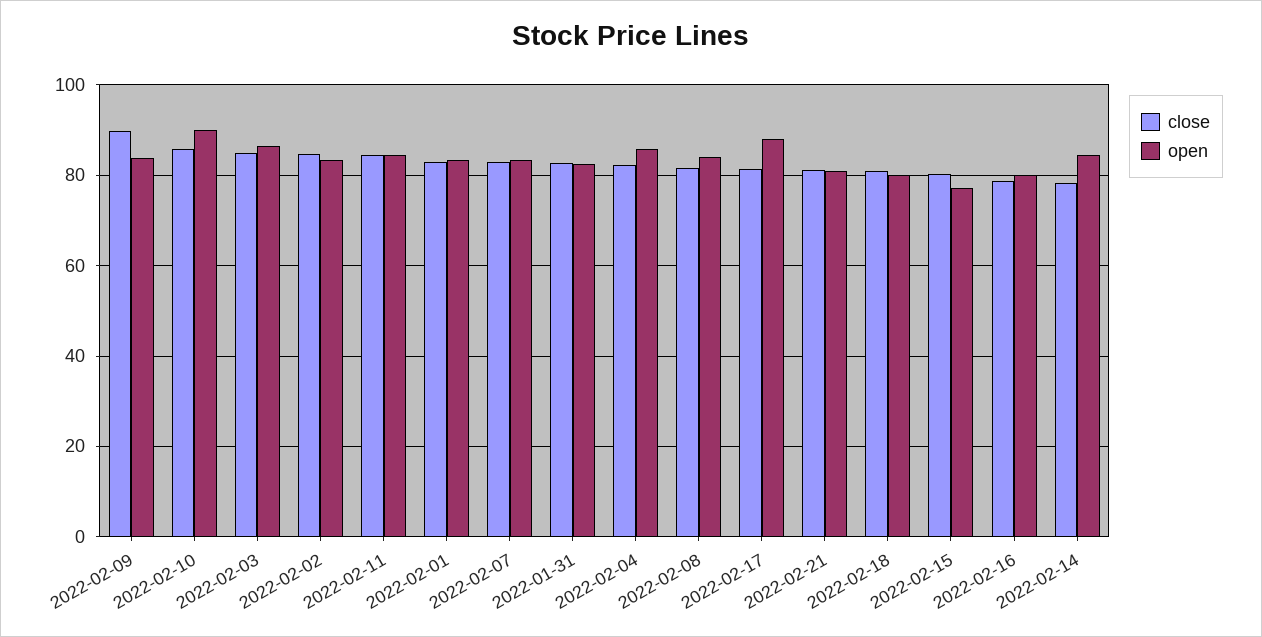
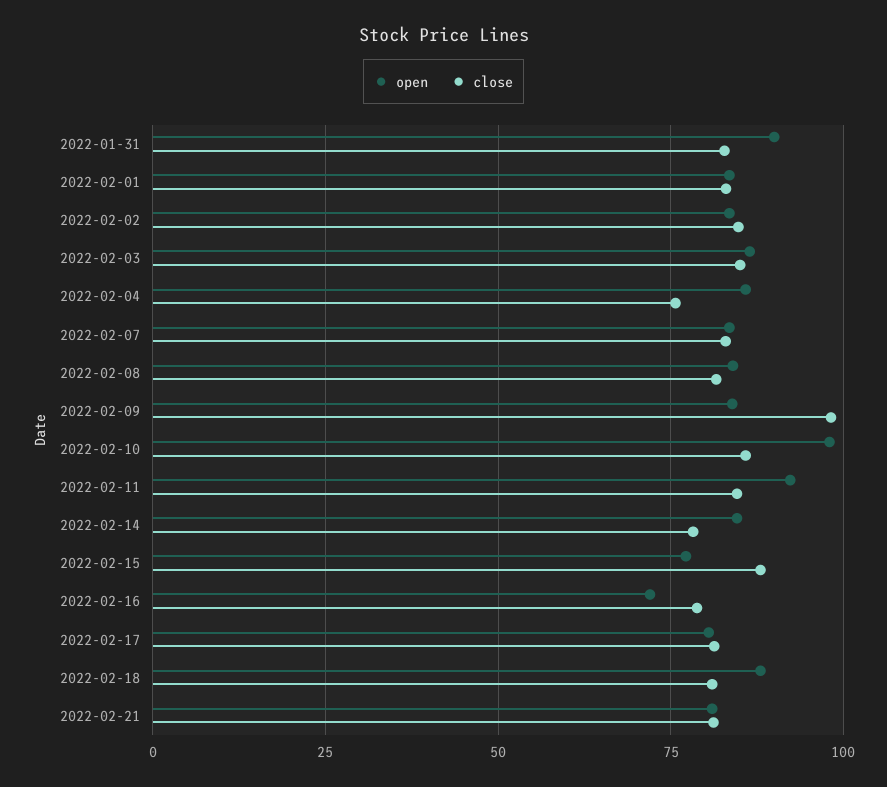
  {
    "close": {
-     "2022-02-09": 90,
+     "2022-02-09": 97.5,
      "2022-02-10": 86,
      "2022-02-03": 86,
      "2022-02-02": 84,
      "2022-02-11": 84,
      "2022-02-01": 84,
      "2022-02-07": 82,
      "2022-01-31": 82,
-     "2022-02-04": 82,
+     "2022-02-04": 75,
      "2022-02-08": 82,
      "2022-02-17": 82,
      "2022-02-21": 82,
      "2022-02-18": 82,
-     "2022-02-15": 80,
+     "2022-02-15": 87.5,
      "2022-02-16": 78,
      "2022-02-14": 78
    },
    "open": {
      "2022-02-09": 84,
-     "2022-02-10": 90,
+     "2022-02-10": 97.5,
      "2022-02-03": 86,
      "2022-02-02": 84,
-     "2022-02-11": 84,
+     "2022-02-11": 92.5,
      "2022-02-01": 84,
      "2022-02-07": 84,
-     "2022-01-31": 82,
+     "2022-01-31": 90,
      "2022-02-04": 86,
      "2022-02-08": 84,
-     "2022-02-17": 88,
+     "2022-02-17": 80,
      "2022-02-21": 82,
-     "2022-02-18": 80,
+     "2022-02-18": 87.5,
      "2022-02-15": 78,
-     "2022-02-16": 80,
+     "2022-02-16": 72.5,
      "2022-02-14": 84
    }
  }

